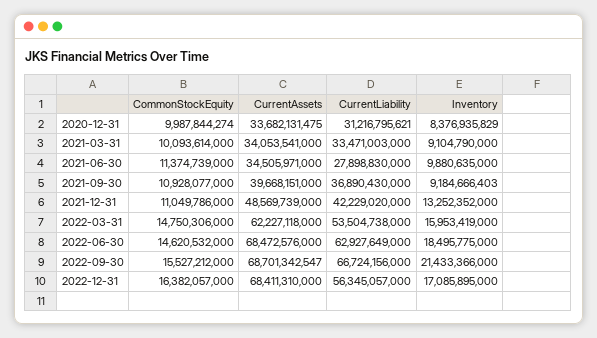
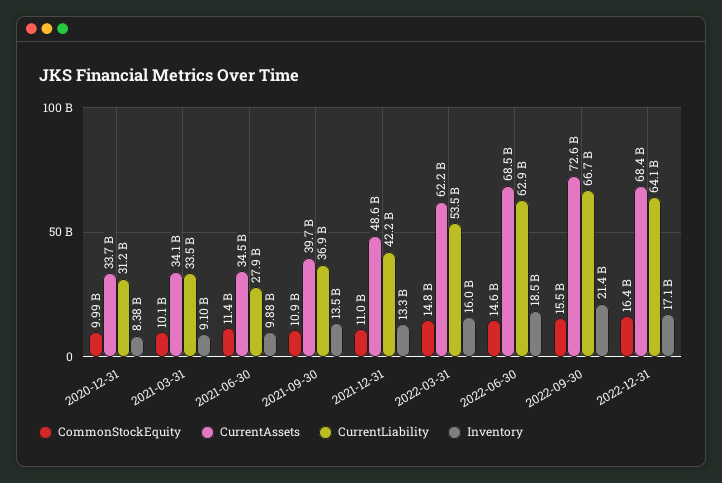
  {
    "CommonStockEquity": {
      "2020-12-31": 9987844274,
      "2021-03-31": 10093614000,
      "2021-06-30": 11374739000,
      "2021-09-30": 10928077000,
      "2021-12-31": 11049786000,
      "2022-03-31": 14750306000,
      "2022-06-30": 14620532000,
      "2022-09-30": 15527212000,
      "2022-12-31": 16382057000
    },
    "CurrentAssets": {
      "2020-12-31": 33682131475,
      "2021-03-31": 34053541000,
      "2021-06-30": 34505971000,
      "2021-09-30": 39668151000,
      "2021-12-31": 48569739000,
      "2022-03-31": 62227118000,
      "2022-06-30": 68472576000,
-     "2022-09-30": 68701342547,
+     "2022-09-30": 72600000000,
      "2022-12-31": 68411310000
    },
    "CurrentLiability": {
      "2020-12-31": 31216795621,
      "2021-03-31": 33471003000,
      "2021-06-30": 27898830000,
      "2021-09-30": 36890430000,
      "2021-12-31": 42229020000,
      "2022-03-31": 53504738000,
      "2022-06-30": 62927649000,
      "2022-09-30": 66724156000,
-     "2022-12-31": 56345057000
+     "2022-12-31": 64100000000
    },
    "Inventory": {
      "2020-12-31": 8376935829,
      "2021-03-31": 9104790000,
      "2021-06-30": 9880635000,
-     "2021-09-30": 9184666403,
+     "2021-09-30": 13500000000,
      "2021-12-31": 13252352000,
      "2022-03-31": 15953419000,
      "2022-06-30": 18495775000,
      "2022-09-30": 21433366000,
      "2022-12-31": 17085895000
    }
  }

